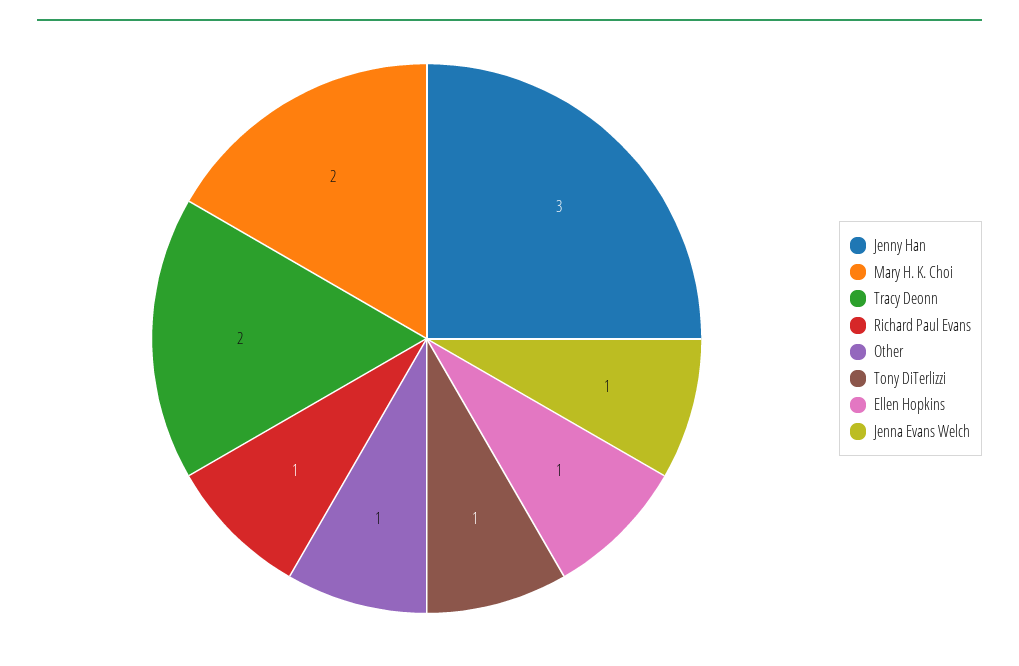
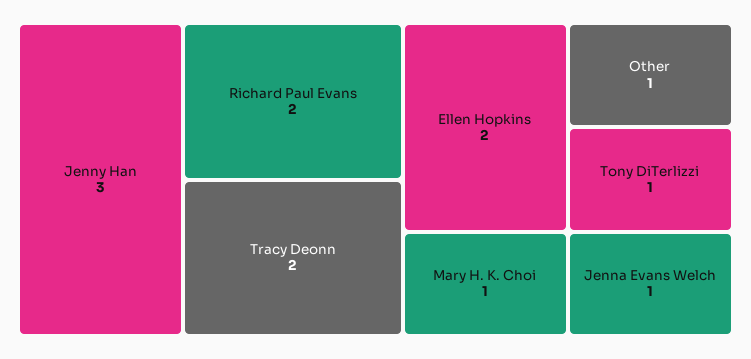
  {
    "Jenny Han": 3,
-   "Mary H. K. Choi": 2,
+   "Mary H. K. Choi": 1,
    "Tracy Deonn": 2,
-   "Richard Paul Evans": 1,
+   "Richard Paul Evans": 2,
    "Other": 1,
    "Tony DiTerlizzi": 1,
-   "Ellen Hopkins": 1,
+   "Ellen Hopkins": 2,
    "Jenna Evans Welch": 1
  }

